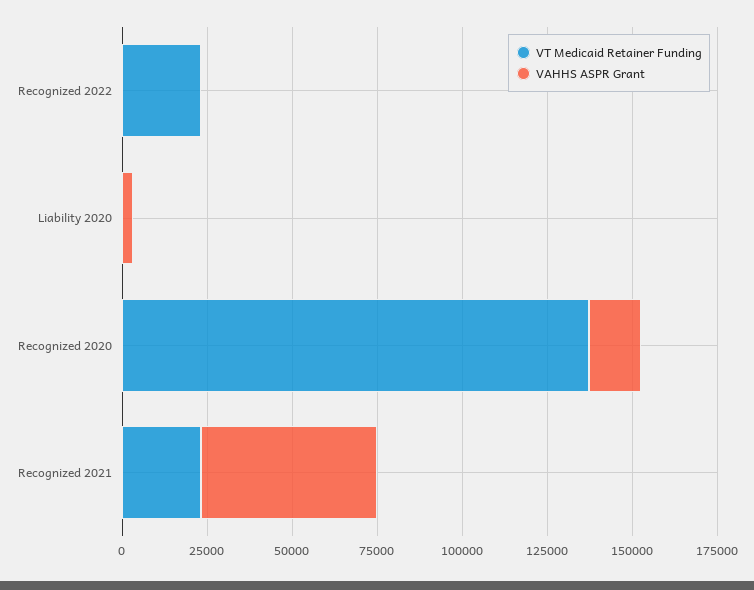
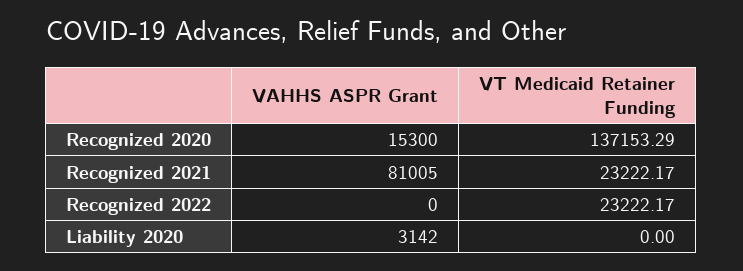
  {
    "VT Medicaid Retainer Funding": {
      "Recognized 2022": 23222.17,
      "Liability 2020": 0,
      "Recognized 2020": 137153.29,
      "Recognized 2021": 23222.17
    },
    "VAHHS ASPR Grant": {
      "Recognized 2022": 0,
      "Liability 2020": 3142,
      "Recognized 2020": 15300,
-     "Recognized 2021": 50000
+     "Recognized 2021": 81005
    }
  }

